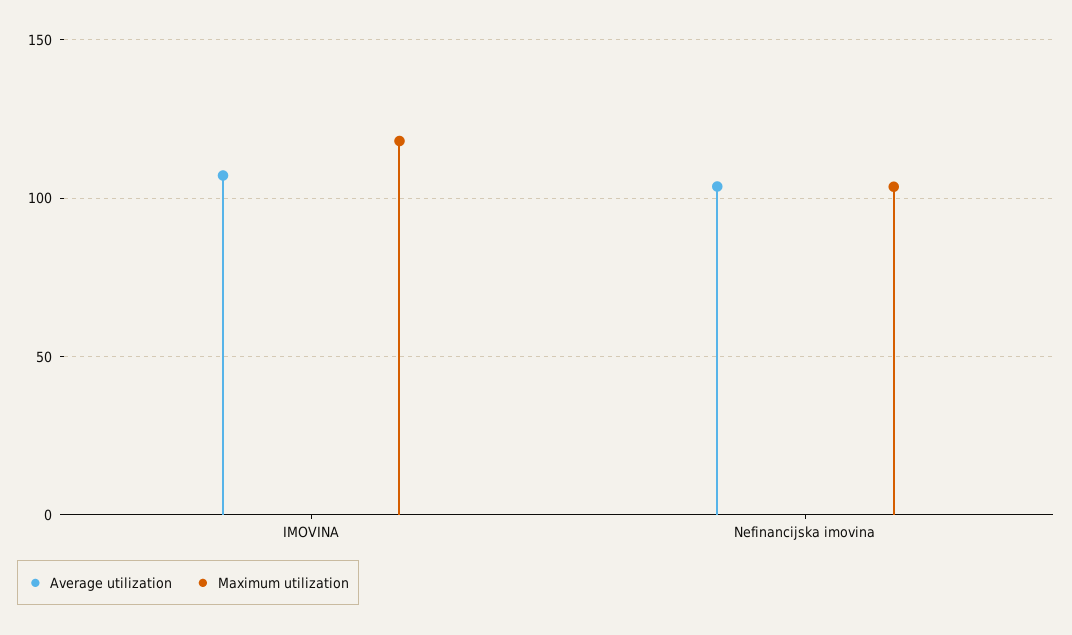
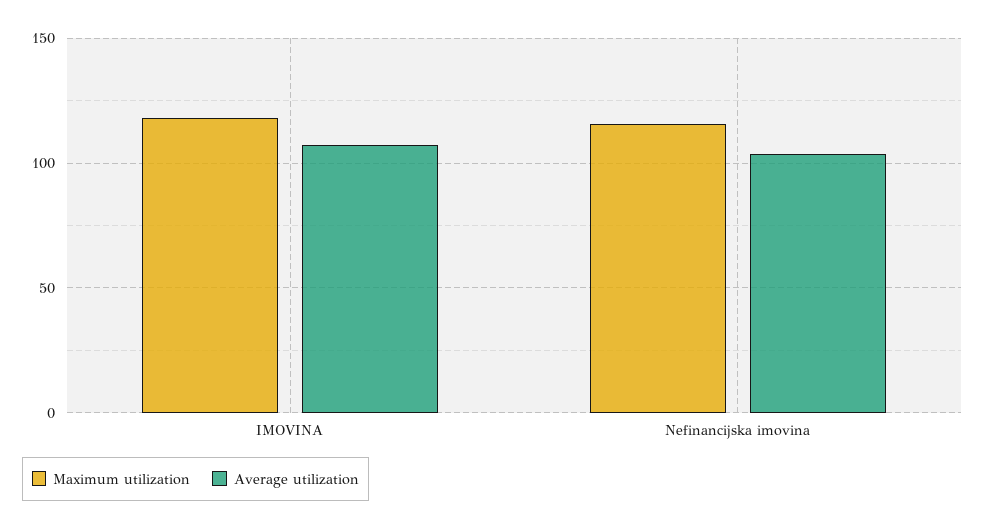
  {
    "Average utilization": {
      "IMOVINA": 105,
      "Nefinancijska imovina": 105
    },
    "Maximum utilization": {
      "IMOVINA": 120,
-     "Nefinancijska imovina": 105
+     "Nefinancijska imovina": 115
    }
  }

